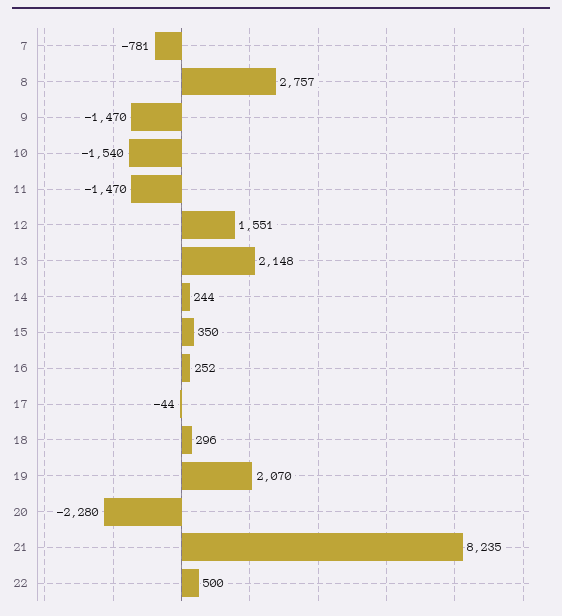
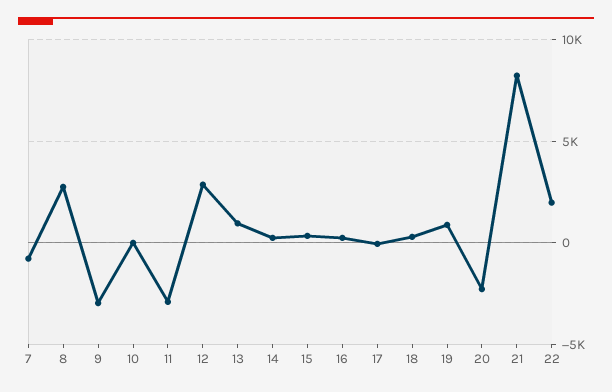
  {
    "7": -781,
    "8": 2757,
-   "9": -1470,
+   "9": -3000,
-   "10": -1540,
+   "10": 0,
-   "11": -1470,
+   "11": -3000,
-   "12": 1551,
+   "12": 3000,
-   "13": 2148,
+   "13": 1000,
    "14": 244,
    "15": 350,
    "16": 252,
    "17": -44,
    "18": 296,
-   "19": 2070,
+   "19": 1000,
    "20": -2280,
    "21": 8235,
-   "22": 500
+   "22": 2000
  }

